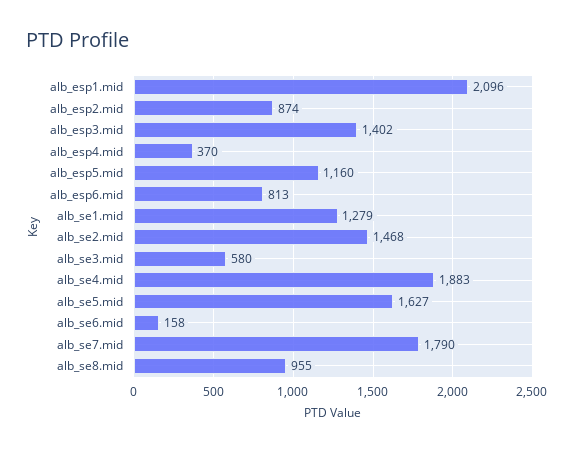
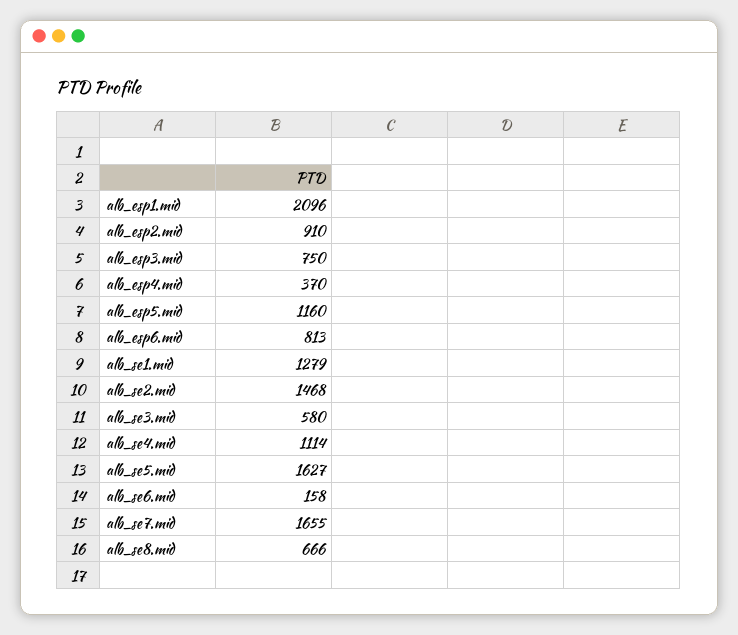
  {
    "alb_esp1.mid": 2096,
-   "alb_esp2.mid": 874,
+   "alb_esp2.mid": 910,
-   "alb_esp3.mid": 1402,
+   "alb_esp3.mid": 750,
    "alb_esp4.mid": 370,
    "alb_esp5.mid": 1160,
    "alb_esp6.mid": 813,
    "alb_se1.mid": 1279,
    "alb_se2.mid": 1468,
    "alb_se3.mid": 580,
-   "alb_se4.mid": 1883,
+   "alb_se4.mid": 1114,
    "alb_se5.mid": 1627,
    "alb_se6.mid": 158,
-   "alb_se7.mid": 1790,
+   "alb_se7.mid": 1655,
-   "alb_se8.mid": 955
+   "alb_se8.mid": 666
  }

